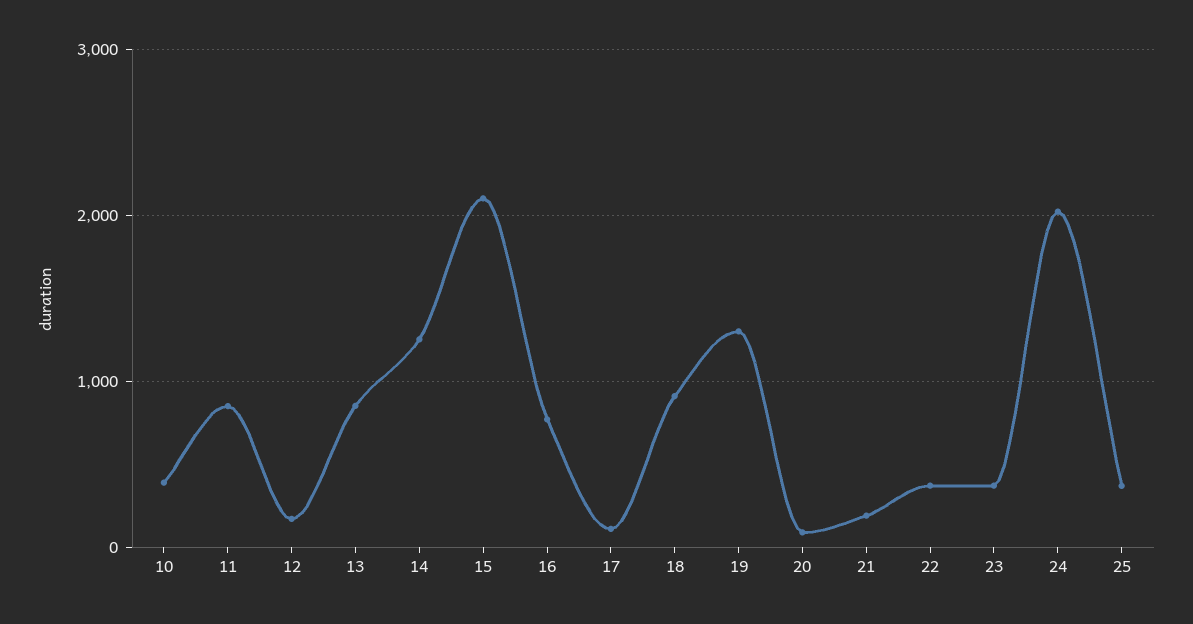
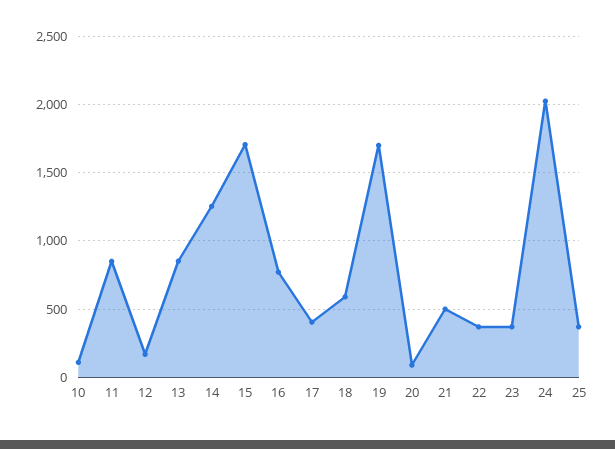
  {
-   "10": 400,
+   "10": 100,
    "11": 850,
    "12": 150,
    "13": 850,
    "14": 1250,
-   "15": 2100,
+   "15": 1700,
    "16": 750,
-   "17": 100,
+   "17": 400,
-   "18": 900,
+   "18": 600,
-   "19": 1300,
+   "19": 1700,
    "20": 100,
-   "21": 200,
+   "21": 500,
    "22": 350,
    "23": 350,
    "24": 2000,
    "25": 350
  }

